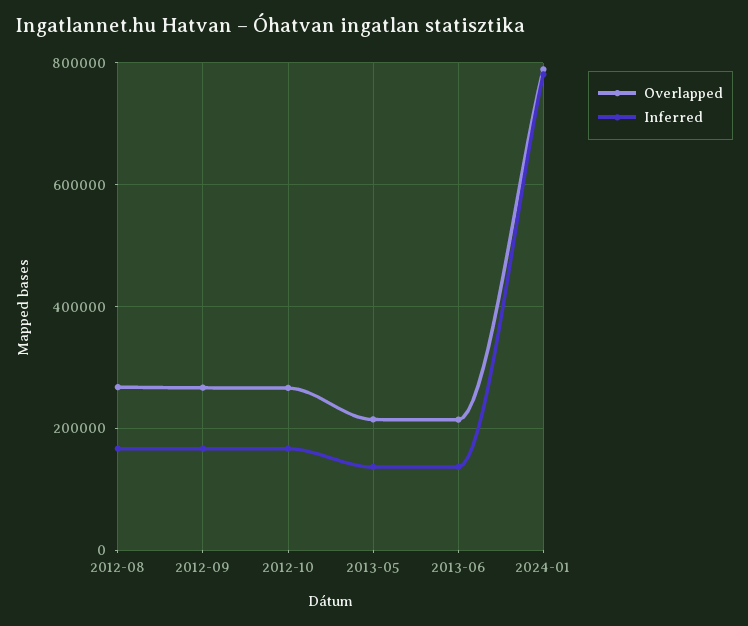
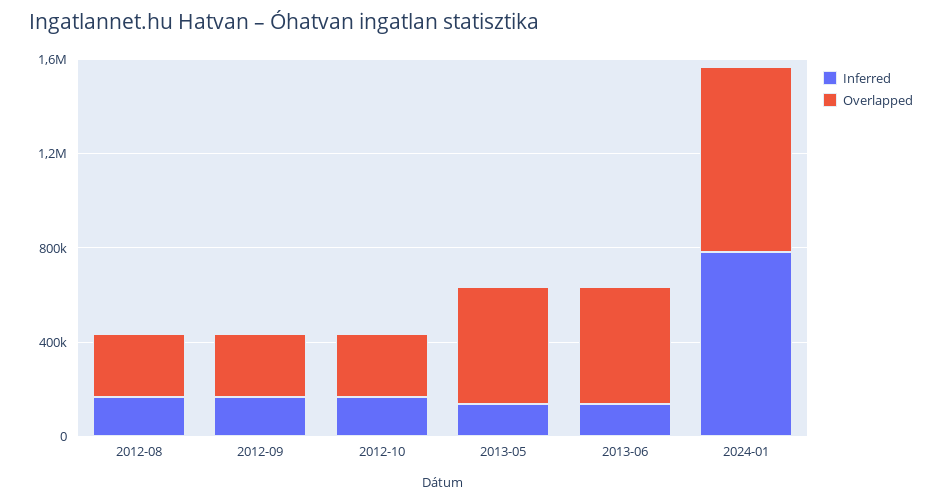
  {
    "Overlapped": {
      "2012-08": 260000,
      "2012-09": 260000,
      "2012-10": 260000,
-     "2013-05": 220000,
+     "2013-05": 500000,
-     "2013-06": 220000,
+     "2013-06": 500000,
      "2024-01": 780000
    },
    "Inferred": {
      "2012-08": 160000,
      "2012-09": 160000,
      "2012-10": 160000,
      "2013-05": 140000,
      "2013-06": 140000,
      "2024-01": 780000
    }
  }

